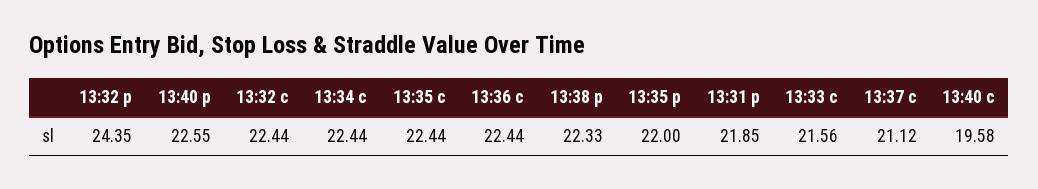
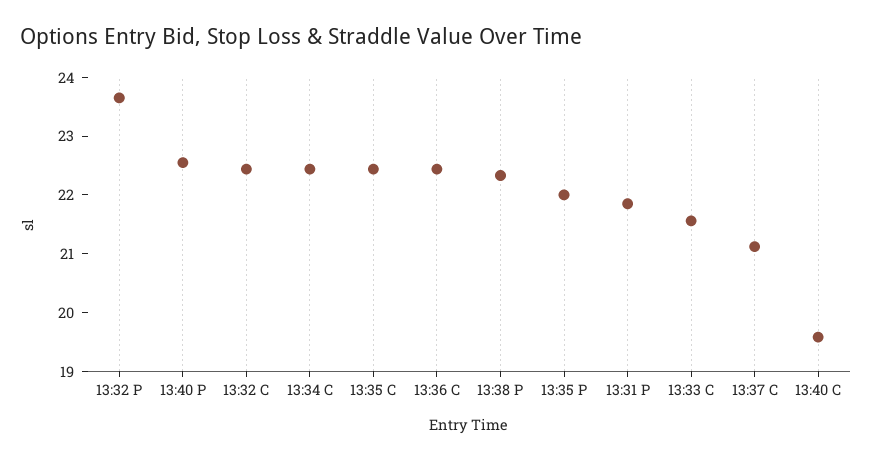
  {
-   "13:32 p": 24.35,
+   "13:32 p": 23.6,
    "13:40 p": 22.55,
    "13:32 c": 22.44,
    "13:34 c": 22.44,
    "13:35 c": 22.44,
    "13:36 c": 22.44,
    "13:38 p": 22.33,
    "13:35 p": 22,
    "13:31 p": 21.85,
    "13:33 c": 21.56,
    "13:37 c": 21.12,
    "13:40 c": 19.58
  }

